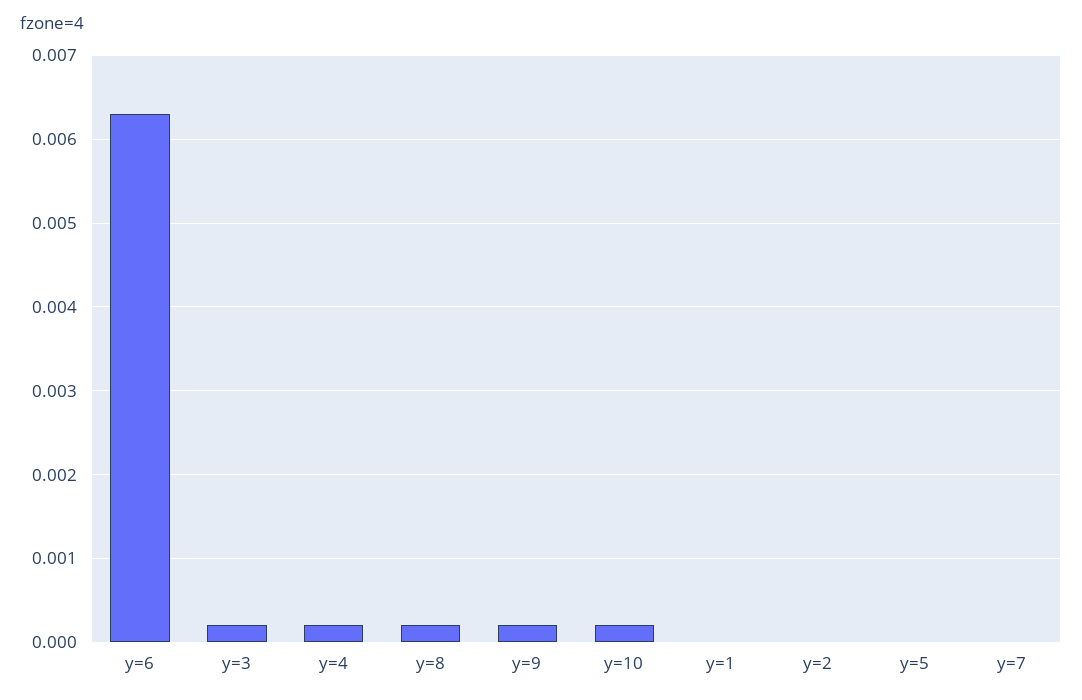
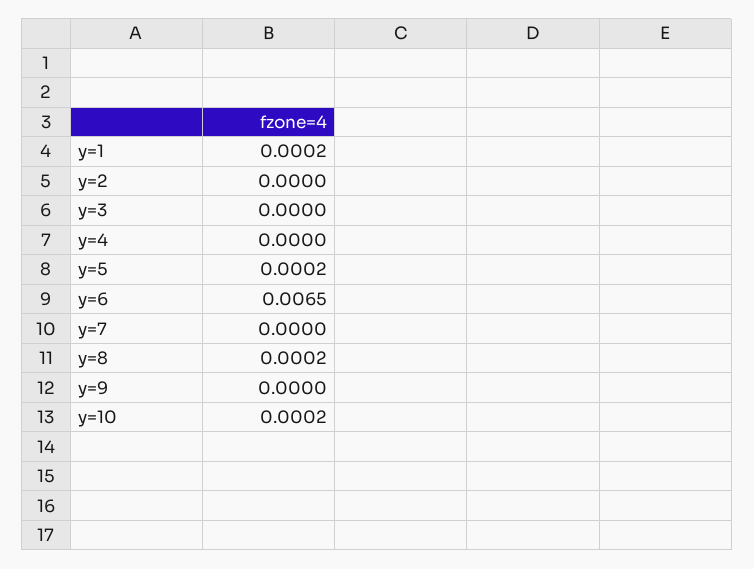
  {
-   "y=6": 0.0063,
+   "y=6": 0.0065,
-   "y=3": 0.0002,
+   "y=3": 0,
-   "y=4": 0.0002,
+   "y=4": 0,
    "y=8": 0.0002,
-   "y=9": 0.0002,
+   "y=9": 0,
    "y=10": 0.0002,
-   "y=1": 0,
+   "y=1": 0.0002,
    "y=2": 0,
-   "y=5": 0,
+   "y=5": 0.0002,
    "y=7": 0
  }

